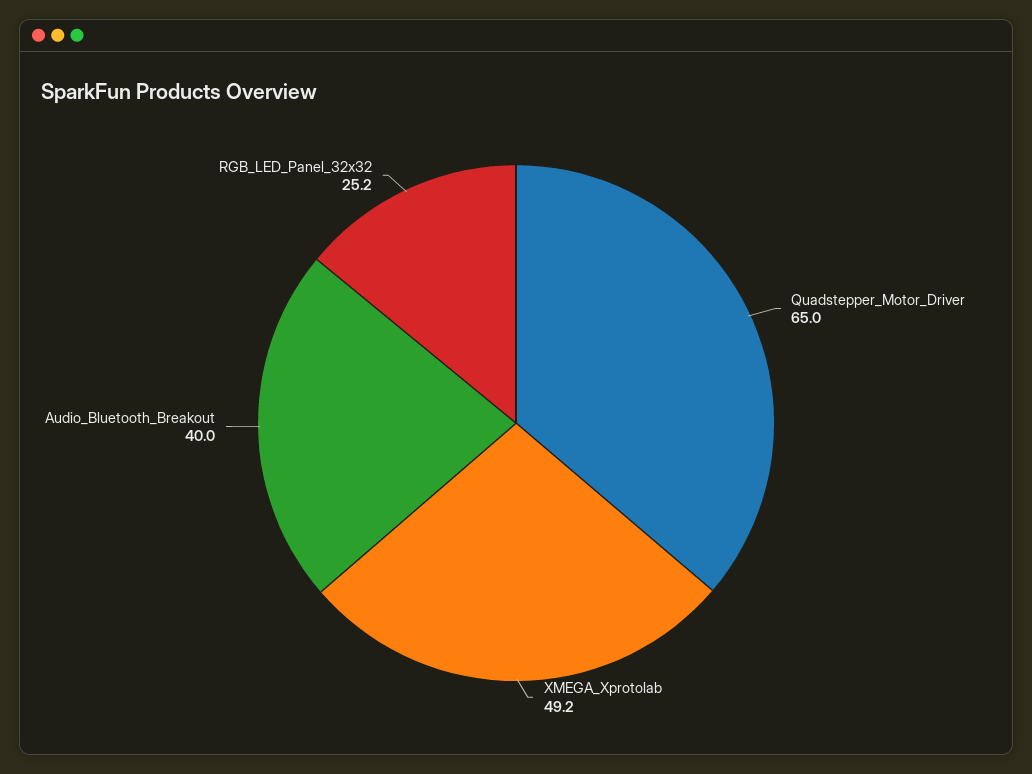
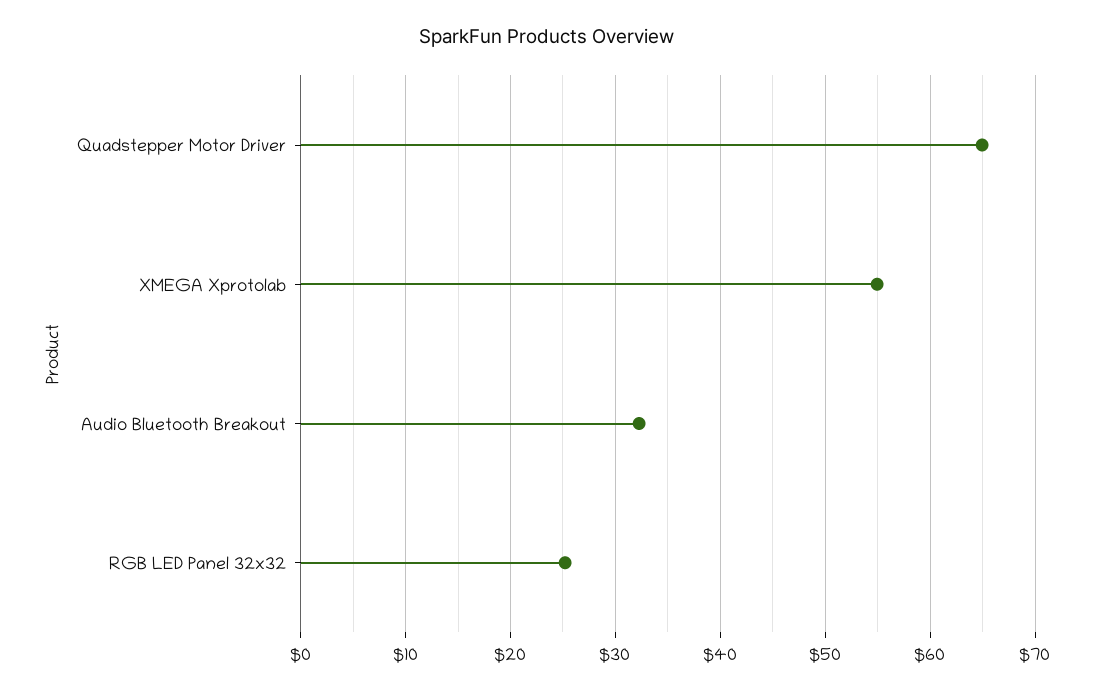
  {
    "Quadstepper_Motor_Driver": 65,
-   "XMEGA_Xprotolab": 49.2,
+   "XMEGA_Xprotolab": 55,
-   "Audio_Bluetooth_Breakout": 40,
+   "Audio_Bluetooth_Breakout": 32,
    "RGB_LED_Panel_32x32": 25.2
  }

